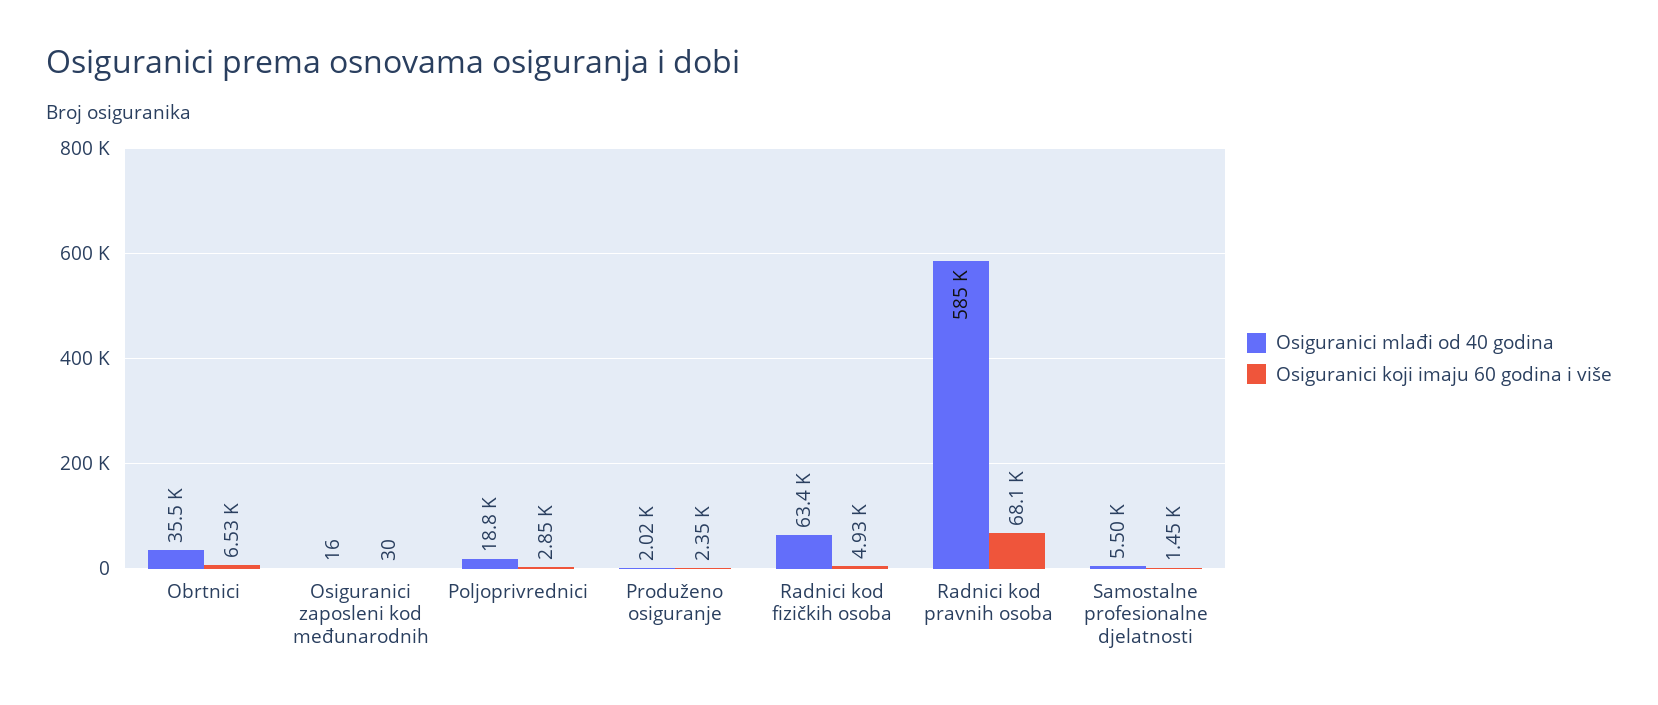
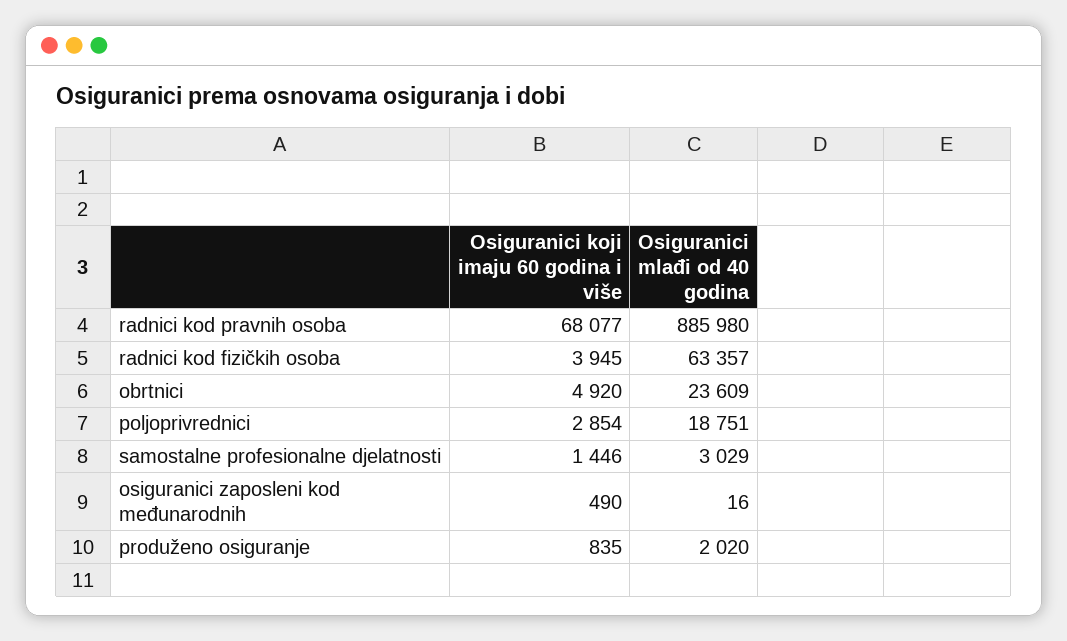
  {
    "Osiguranici mlađi od 40 godina": {
-     "Obrtnici": 35500,
+     "Obrtnici": 23609,
      "Osiguranici zaposleni kod međunarodnih": 16,
      "Poljoprivrednici": 18751,
      "Produženo osiguranje": 2020,
      "Radnici kod fizičkih osoba": 63357,
-     "Radnici kod pravnih osoba": 585000,
+     "Radnici kod pravnih osoba": 885980,
-     "Samostalne profesionalne djelatnosti": 5500
+     "Samostalne profesionalne djelatnosti": 3029
    },
    "Osiguranici koji imaju 60 godina i više": {
-     "Obrtnici": 6530,
+     "Obrtnici": 4920,
-     "Osiguranici zaposleni kod međunarodnih": 30,
+     "Osiguranici zaposleni kod međunarodnih": 490,
      "Poljoprivrednici": 2854,
-     "Produženo osiguranje": 2350,
+     "Produženo osiguranje": 835,
-     "Radnici kod fizičkih osoba": 4930,
+     "Radnici kod fizičkih osoba": 3945,
      "Radnici kod pravnih osoba": 68077,
      "Samostalne profesionalne djelatnosti": 1446
    }
  }

